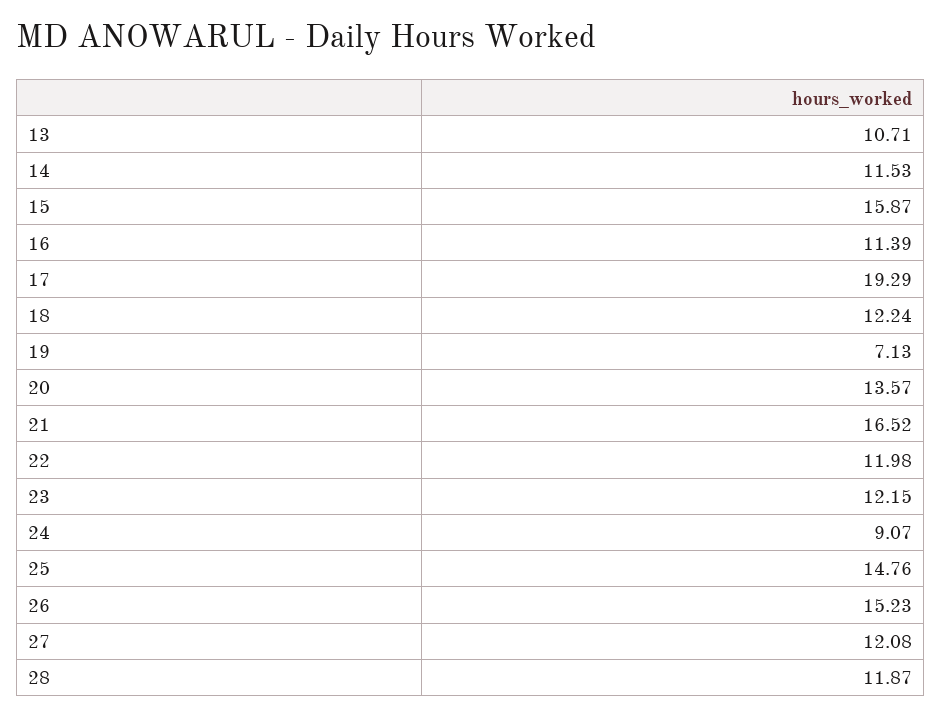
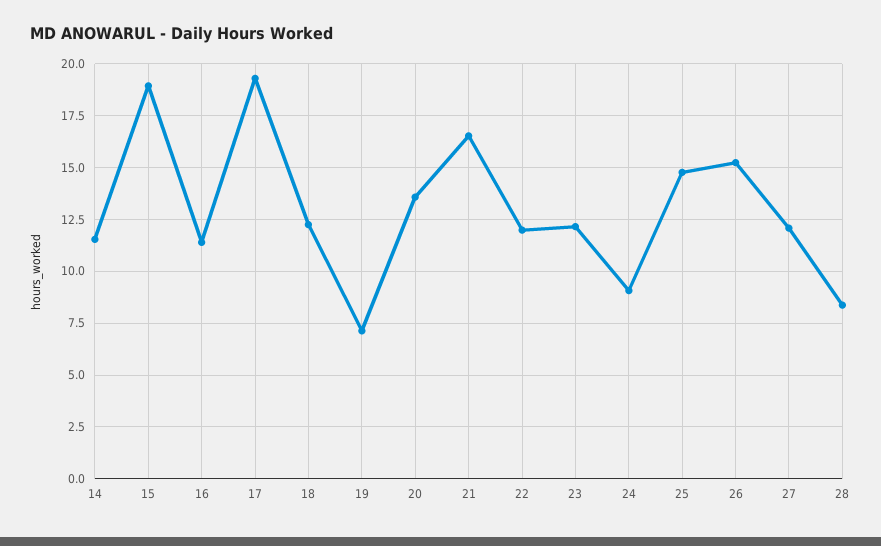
  {
-   "13": 10.71,
    "14": 11.53,
-   "15": 15.87,
+   "15": 19,
    "16": 11.39,
    "17": 19.29,
    "18": 12.24,
    "19": 7.13,
    "20": 13.57,
    "21": 16.52,
    "22": 11.98,
    "23": 12.15,
    "24": 9.07,
    "25": 14.76,
    "26": 15.23,
    "27": 12.08,
-   "28": 11.87
+   "28": 8.5
  }

